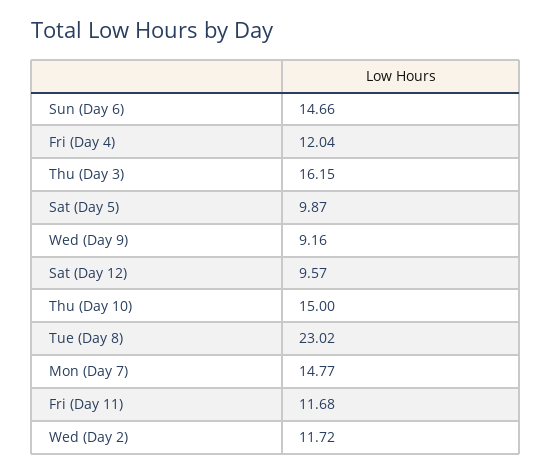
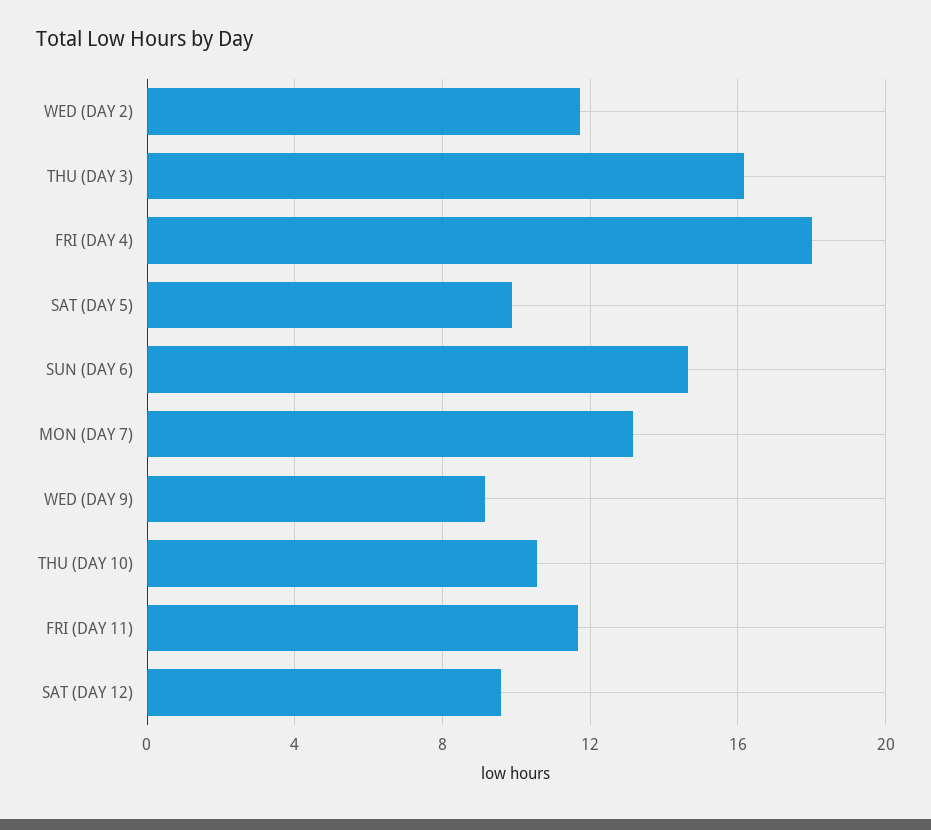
  {
    "Sun (Day 6)": 14.66,
-   "Fri (Day 4)": 12.04,
+   "Fri (Day 4)": 18,
    "Thu (Day 3)": 16.15,
    "Sat (Day 5)": 9.87,
    "Wed (Day 9)": 9.16,
    "Sat (Day 12)": 9.57,
-   "Thu (Day 10)": 15,
+   "Thu (Day 10)": 10.5,
-   "Tue (Day 8)": 23.02,
-   "Mon (Day 7)": 14.77,
+   "Mon (Day 7)": 13,
    "Fri (Day 11)": 11.68,
    "Wed (Day 2)": 11.72
  }

